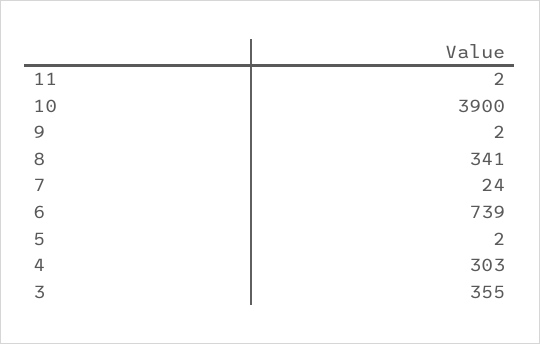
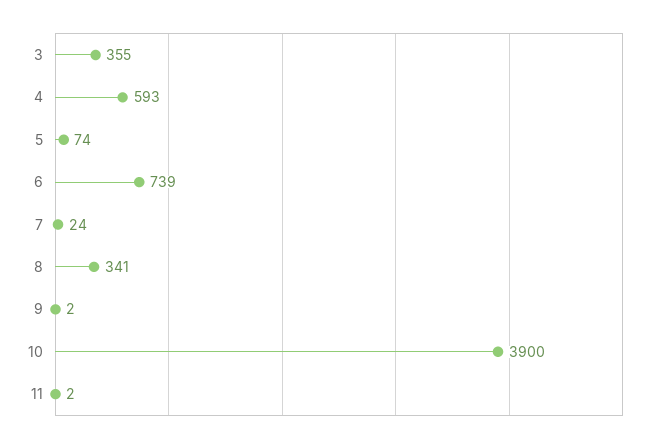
  {
    "11": 2,
    "10": 3900,
    "9": 2,
    "8": 341,
    "7": 24,
    "6": 739,
-   "5": 2,
+   "5": 74,
-   "4": 303,
+   "4": 593,
    "3": 355
  }

